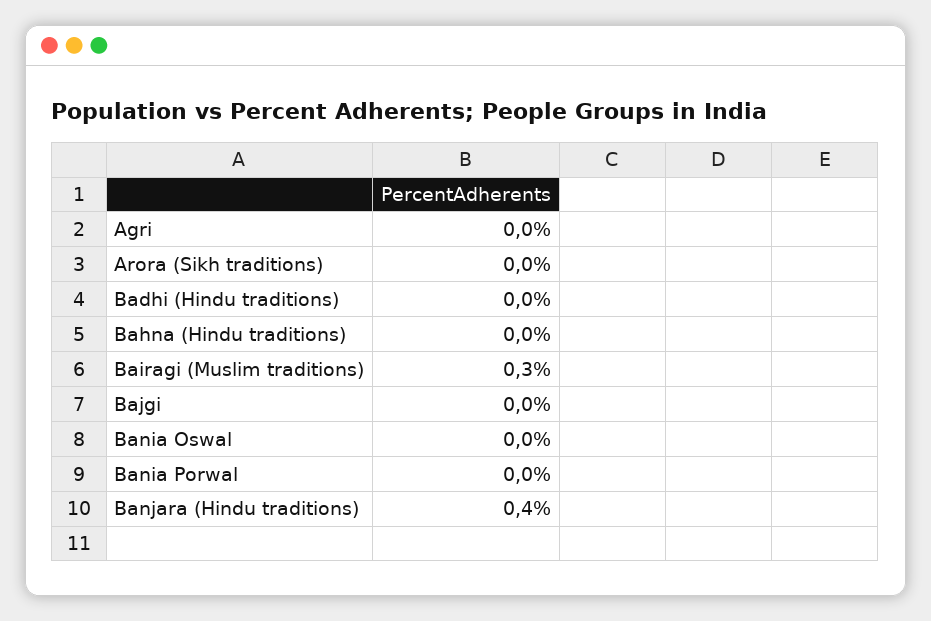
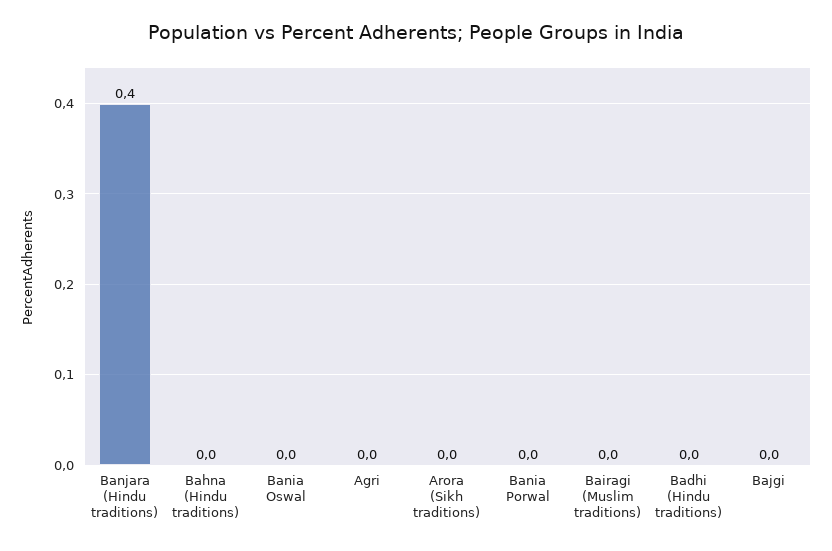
  {
    "Agri": 0,
    "Arora (Sikh traditions)": 0,
    "Badhi (Hindu traditions)": 0,
    "Bahna (Hindu traditions)": 0,
-   "Bairagi (Muslim traditions)": 0.3,
+   "Bairagi (Muslim traditions)": 0,
    "Bajgi": 0,
    "Bania Oswal": 0,
    "Bania Porwal": 0,
    "Banjara (Hindu traditions)": 0.4
  }

